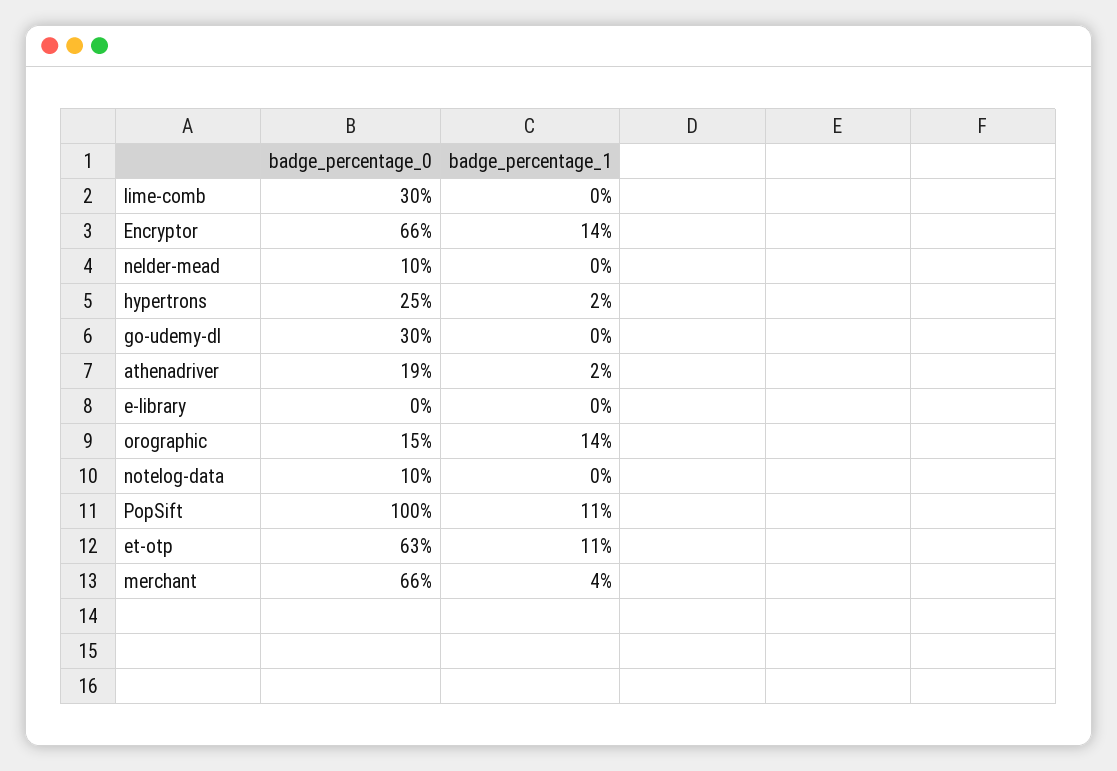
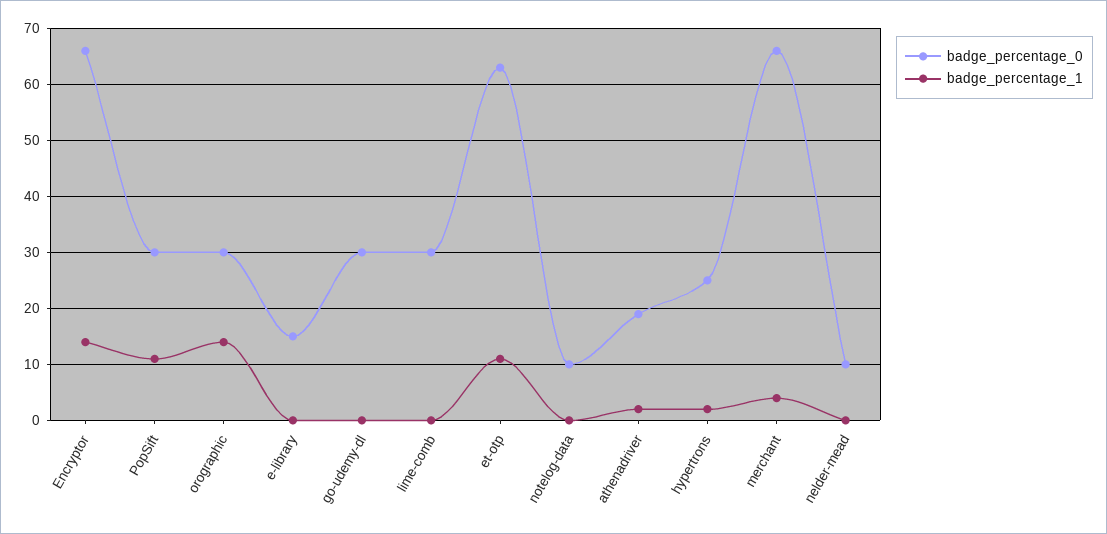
  {
    "badge_percentage_0": {
      "lime-comb": 30,
      "Encryptor": 66,
      "nelder-mead": 10,
      "hypertrons": 25,
      "go-udemy-dl": 30,
      "athenadriver": 19,
-     "e-library": 0,
+     "e-library": 15,
-     "orographic": 15,
+     "orographic": 30,
      "notelog-data": 10,
-     "PopSift": 100,
+     "PopSift": 30,
      "et-otp": 63,
      "merchant": 66
    },
    "badge_percentage_1": {
      "lime-comb": 0,
      "Encryptor": 14,
      "nelder-mead": 0,
      "hypertrons": 2,
      "go-udemy-dl": 0,
      "athenadriver": 2,
      "e-library": 0,
      "orographic": 14,
      "notelog-data": 0,
      "PopSift": 11,
      "et-otp": 11,
      "merchant": 4
    }
  }

